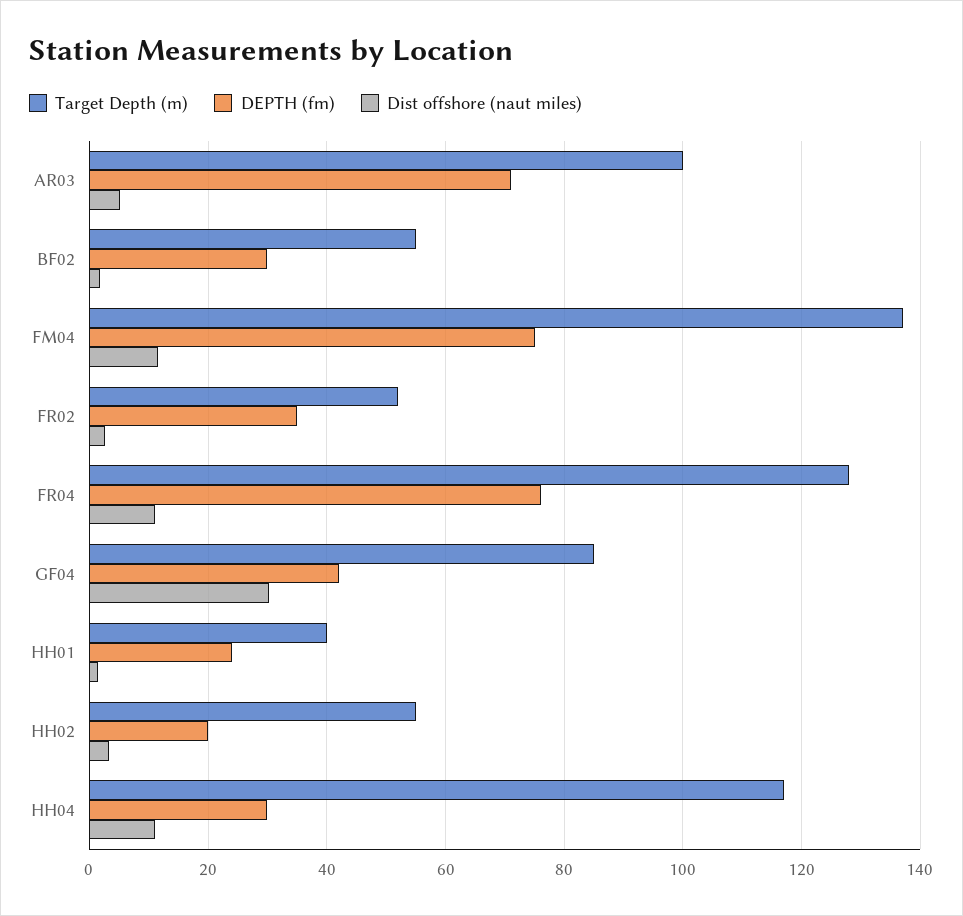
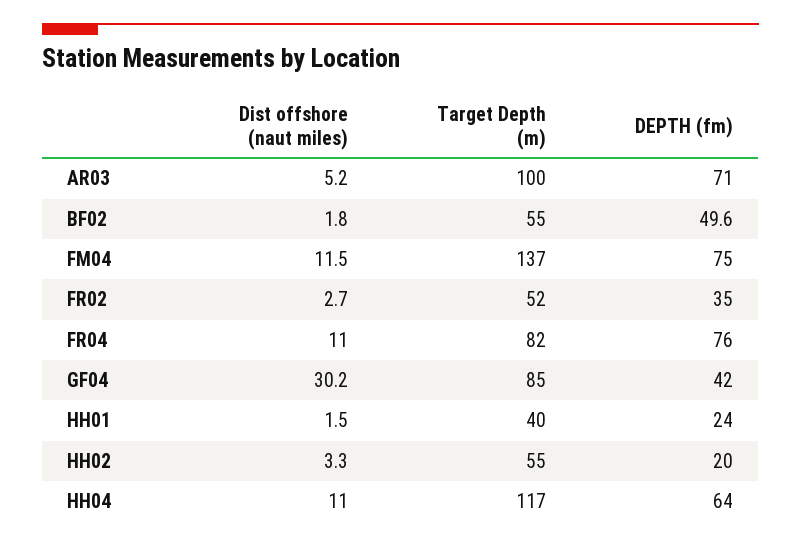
  {
    "Target Depth (m)": {
      "AR03": 100,
      "BF02": 55,
      "FM04": 137,
      "FR02": 52,
-     "FR04": 128,
+     "FR04": 82,
      "GF04": 85,
      "HH01": 40,
      "HH02": 55,
      "HH04": 117
    },
    "DEPTH (fm)": {
      "AR03": 71,
-     "BF02": 30,
+     "BF02": 49.6,
      "FM04": 75,
      "FR02": 35,
      "FR04": 76,
      "GF04": 42,
      "HH01": 24,
      "HH02": 20,
-     "HH04": 30
+     "HH04": 64
    },
    "Dist offshore (naut miles)": {
      "AR03": 5.2,
      "BF02": 1.8,
      "FM04": 11.5,
      "FR02": 2.7,
      "FR04": 11,
      "GF04": 30.2,
      "HH01": 1.5,
      "HH02": 3.3,
      "HH04": 11
    }
  }

